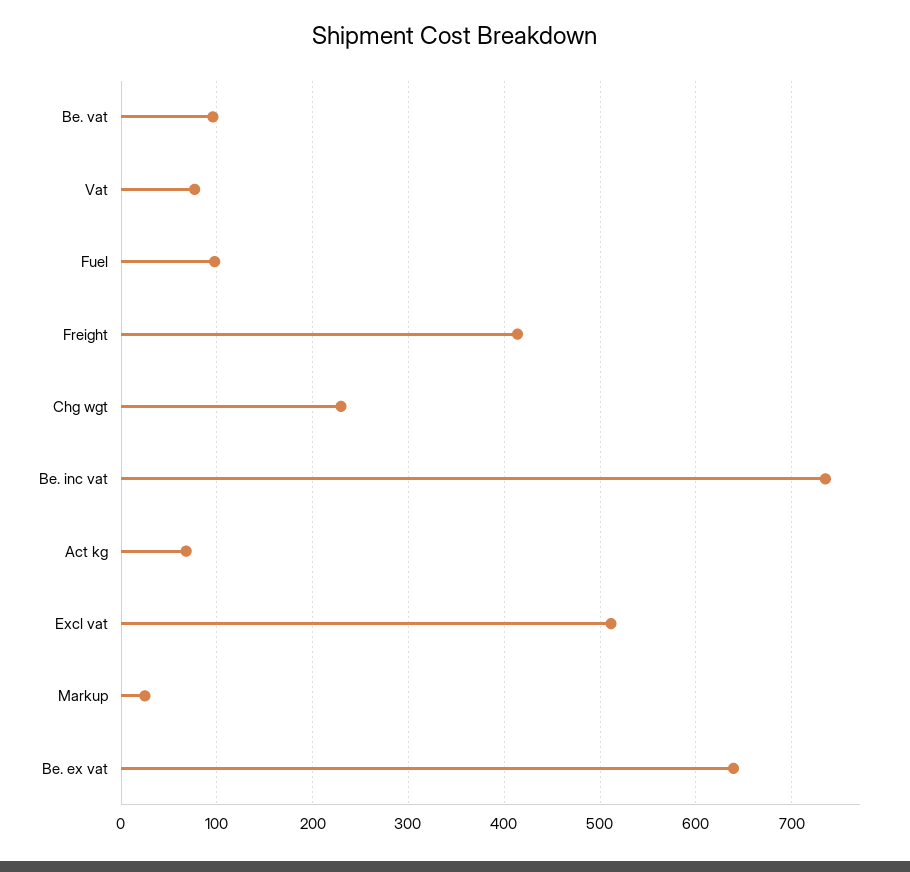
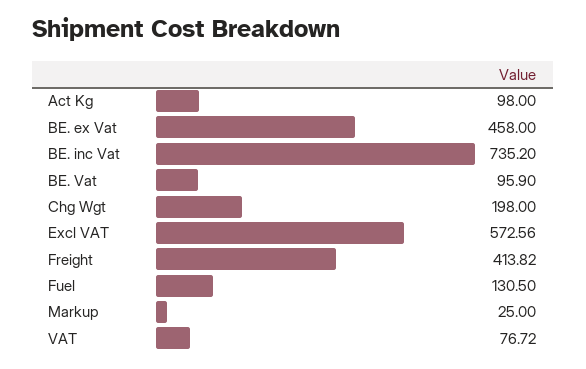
  {
    "Be. vat": 95.9,
    "Vat": 76.72,
-   "Fuel": 100,
+   "Fuel": 130.5,
    "Freight": 413.82,
-   "Chg wgt": 230,
+   "Chg wgt": 198,
    "Be. inc vat": 735.2,
-   "Act kg": 70,
+   "Act kg": 98,
-   "Excl vat": 510,
+   "Excl vat": 572.56,
    "Markup": 25,
-   "Be. ex vat": 640
+   "Be. ex vat": 458
  }

